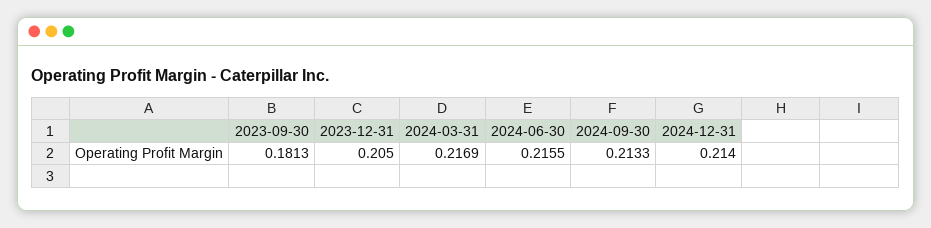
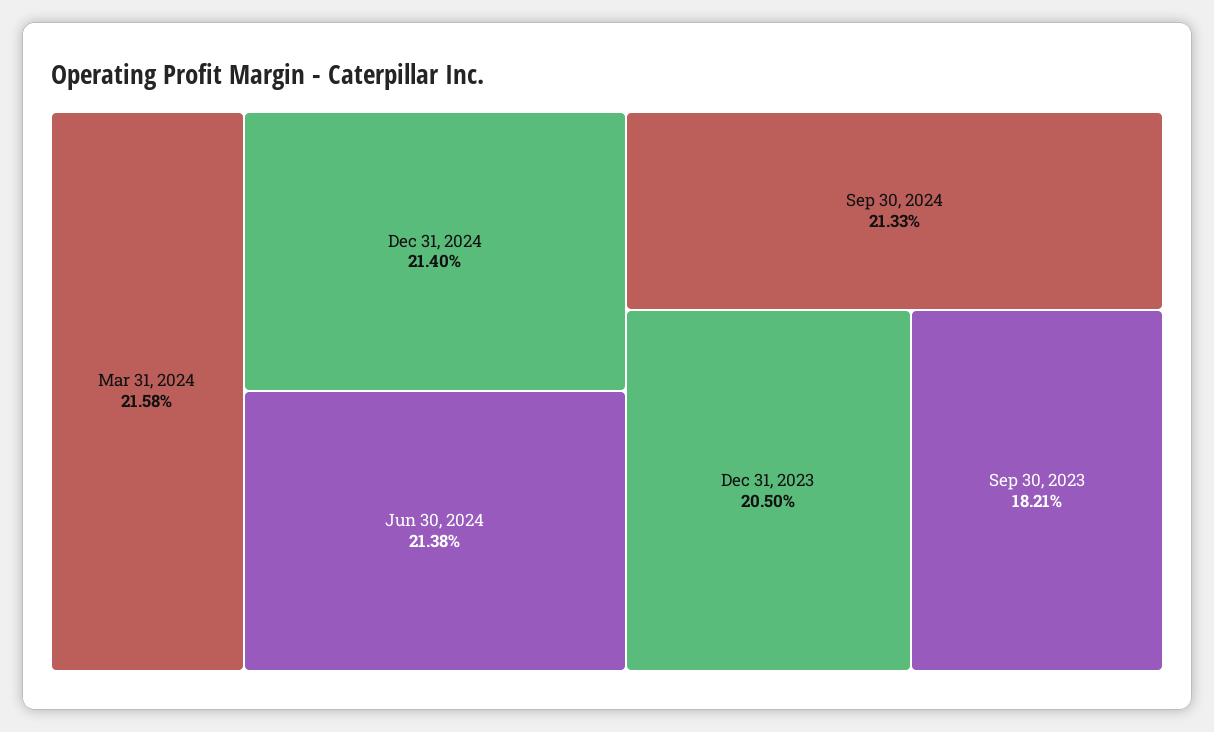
  {
-   "2023-09-30": 0.1813,
+   "2023-09-30": 0.1821,
    "2023-12-31": 0.205,
-   "2024-03-31": 0.2169,
+   "2024-03-31": 0.2158,
-   "2024-06-30": 0.2155,
+   "2024-06-30": 0.2138,
    "2024-09-30": 0.2133,
    "2024-12-31": 0.214
  }

